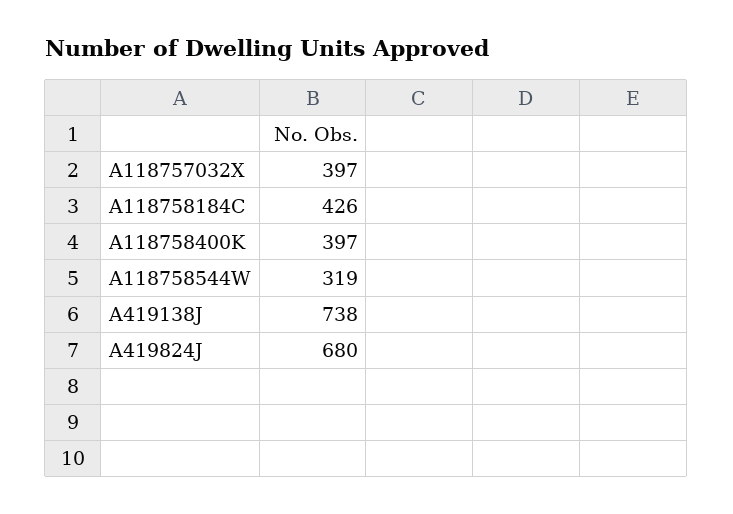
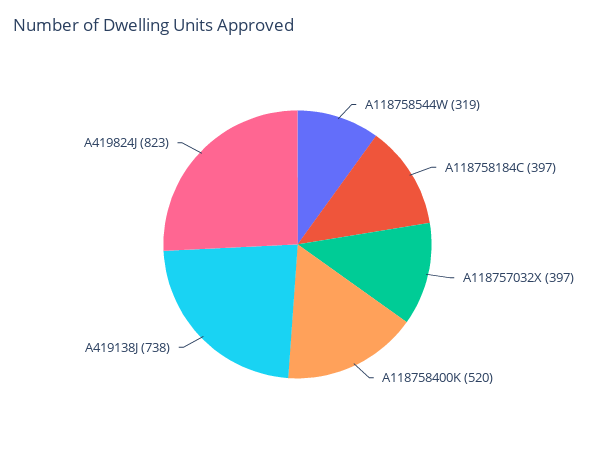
  {
    "A118757032X": 397,
-   "A118758184C": 426,
+   "A118758184C": 397,
-   "A118758400K": 397,
+   "A118758400K": 520,
    "A118758544W": 319,
    "A419138J": 738,
-   "A419824J": 680
+   "A419824J": 823
  }

